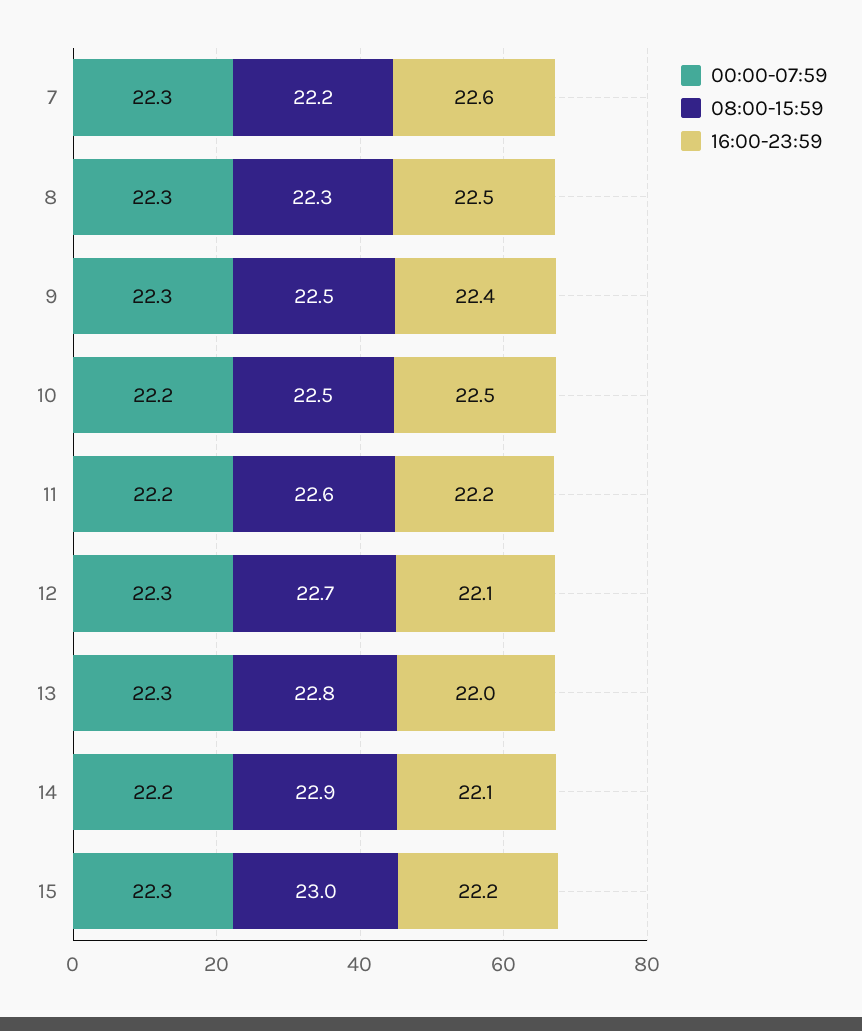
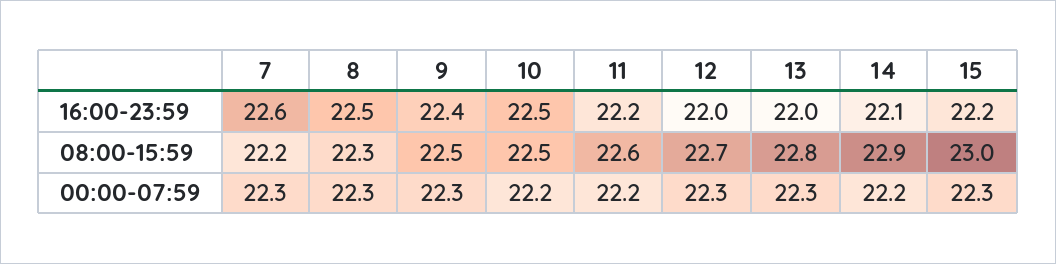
  {
    "00:00-07:59": {
      "7": 22.3,
      "8": 22.3,
      "9": 22.3,
      "10": 22.2,
      "11": 22.2,
      "12": 22.3,
      "13": 22.3,
      "14": 22.2,
      "15": 22.3
    },
    "08:00-15:59": {
      "7": 22.2,
      "8": 22.3,
      "9": 22.5,
      "10": 22.5,
      "11": 22.6,
      "12": 22.7,
      "13": 22.8,
      "14": 22.9,
      "15": 23
    },
    "16:00-23:59": {
      "7": 22.6,
      "8": 22.5,
      "9": 22.4,
      "10": 22.5,
      "11": 22.2,
-     "12": 22.1,
+     "12": 22,
      "13": 22,
      "14": 22.1,
      "15": 22.2
    }
  }

